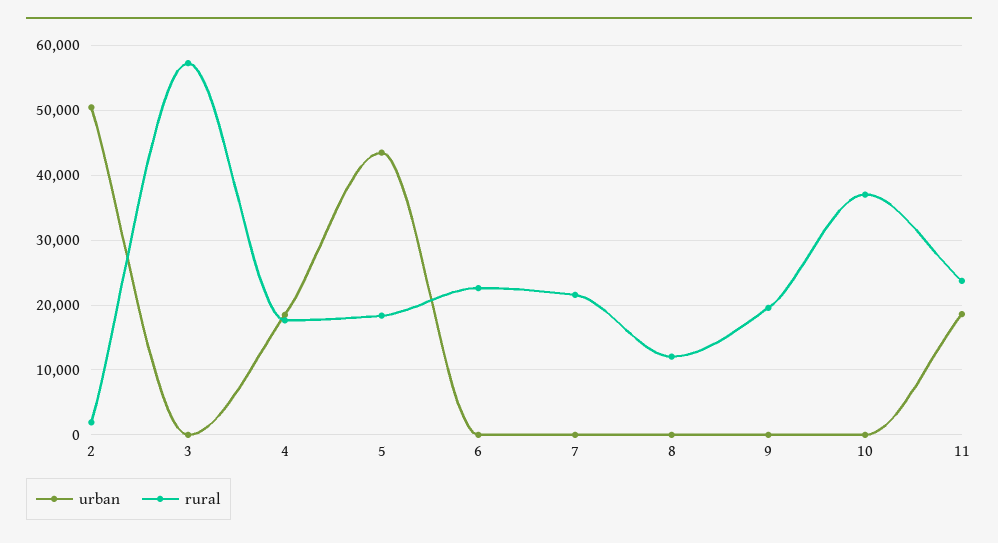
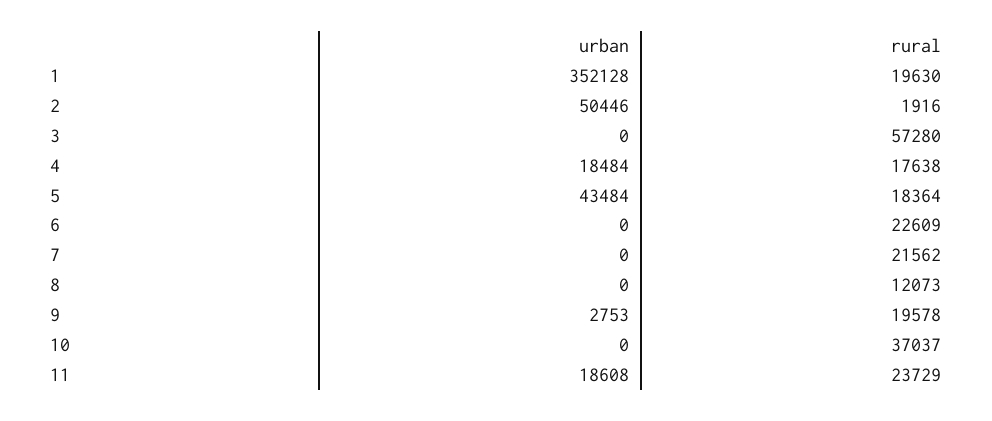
  {
    "urban": {
      "2": 50446,
      "3": 0,
      "4": 18484,
      "5": 43484,
      "6": 0,
      "7": 0,
      "8": 0,
-     "9": 0,
+     "9": 2753,
      "10": 0,
-     "11": 18608
+     "11": 18608,
+     "1": 352128
    },
    "rural": {
      "2": 1916,
      "3": 57280,
      "4": 17638,
      "5": 18364,
      "6": 22609,
      "7": 21562,
      "8": 12073,
      "9": 19578,
      "10": 37037,
-     "11": 23729
+     "11": 23729,
+     "1": 19630
    }
  }

